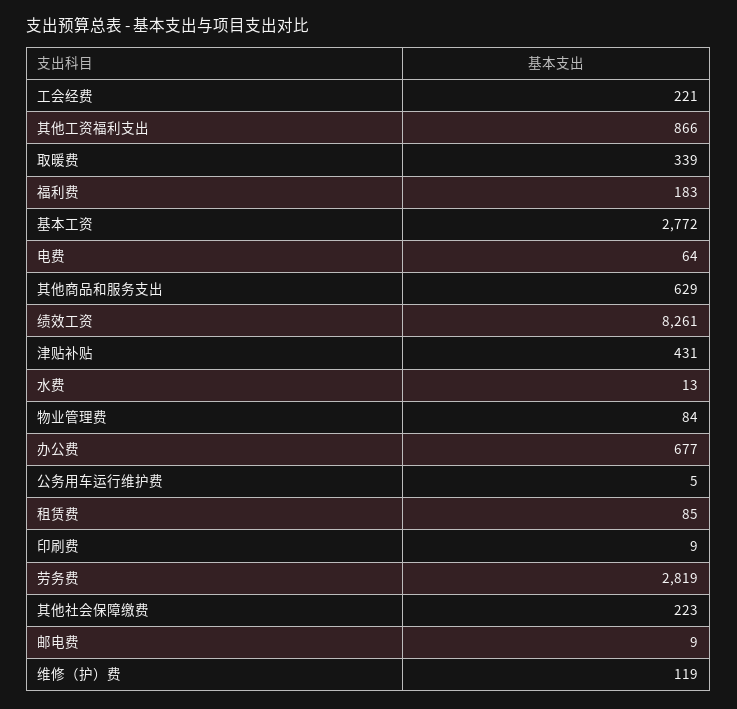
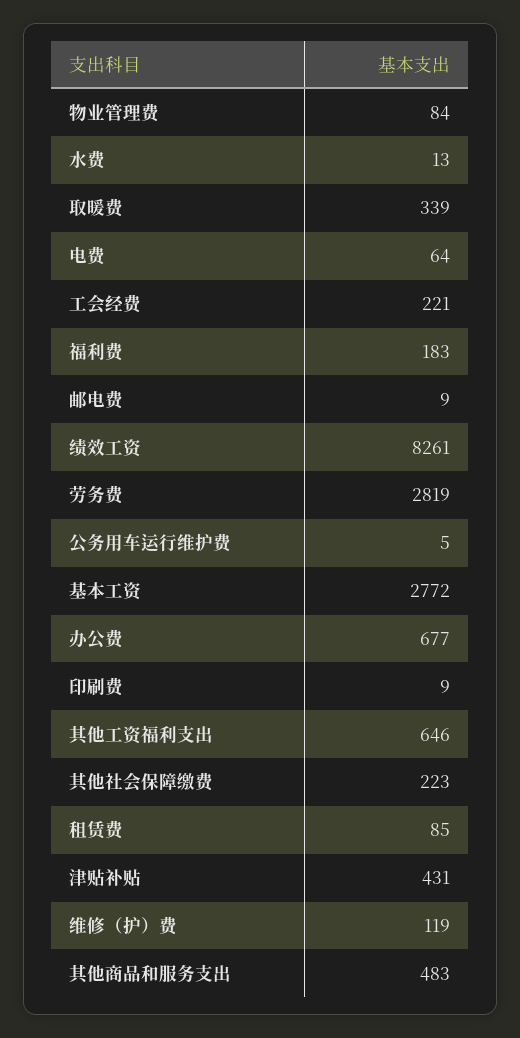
  {
    "工会经费": 221,
-   "其他工资福利支出": 866,
+   "其他工资福利支出": 646,
    "取暖费": 339,
    "福利费": 183,
    "基本工资": 2772,
    "电费": 64,
-   "其他商品和服务支出": 629,
+   "其他商品和服务支出": 483,
    "绩效工资": 8261,
    "津贴补贴": 431,
    "水费": 13,
    "物业管理费": 84,
    "办公费": 677,
    "公务用车运行维护费": 5,
    "租赁费": 85,
    "印刷费": 9,
    "劳务费": 2819,
    "其他社会保障缴费": 223,
    "邮电费": 9,
    "维修（护）费": 119
  }

